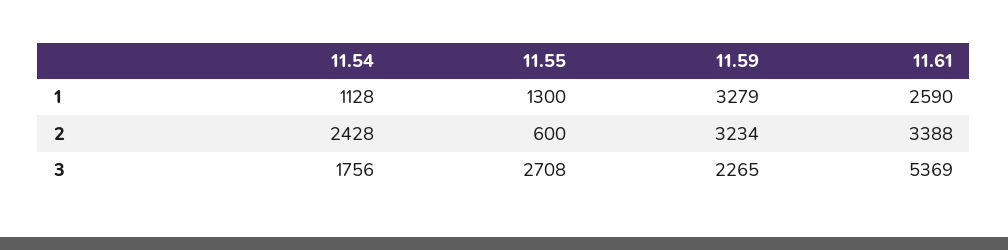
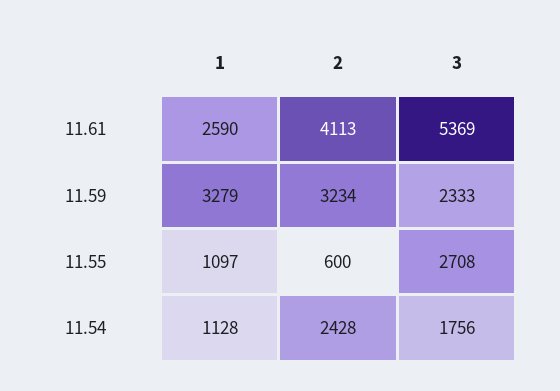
  {
    "11.54": {
      "1": 1128,
      "2": 2428,
      "3": 1756
    },
    "11.55": {
-     "1": 1300,
+     "1": 1097,
      "2": 600,
      "3": 2708
    },
    "11.59": {
      "1": 3279,
      "2": 3234,
-     "3": 2265
+     "3": 2333
    },
    "11.61": {
      "1": 2590,
-     "2": 3388,
+     "2": 4113,
      "3": 5369
    }
  }

